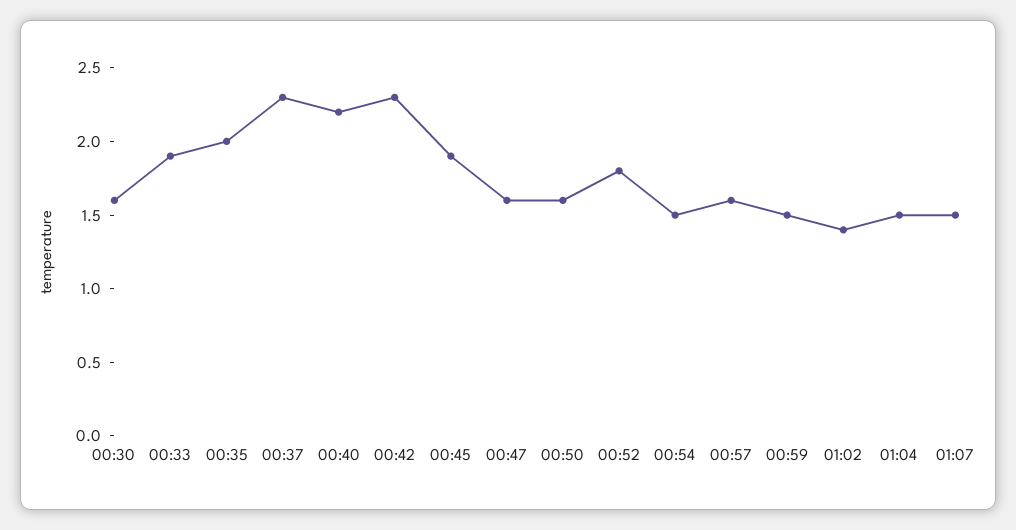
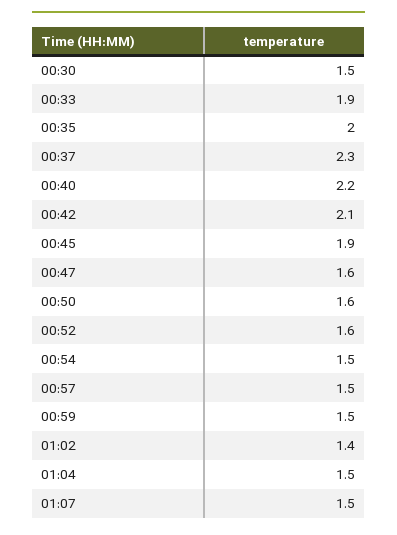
  {
-   "00:30": 1.6,
+   "00:30": 1.5,
    "00:33": 1.9,
    "00:35": 2,
    "00:37": 2.3,
    "00:40": 2.2,
-   "00:42": 2.3,
+   "00:42": 2.1,
    "00:45": 1.9,
    "00:47": 1.6,
    "00:50": 1.6,
-   "00:52": 1.8,
+   "00:52": 1.6,
    "00:54": 1.5,
-   "00:57": 1.6,
+   "00:57": 1.5,
    "00:59": 1.5,
    "01:02": 1.4,
    "01:04": 1.5,
    "01:07": 1.5
  }

